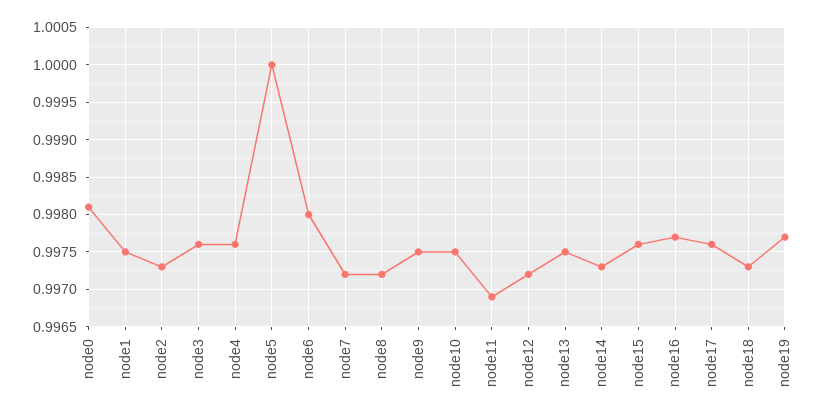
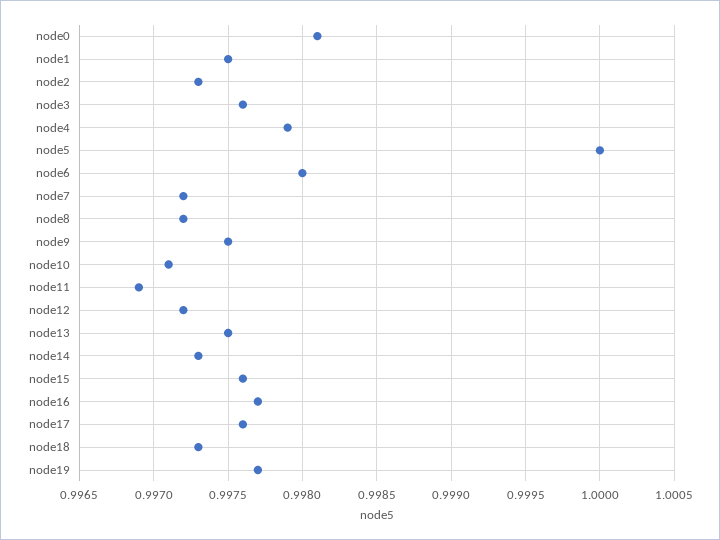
  {
    "node0": 0.9981,
    "node1": 0.9975,
    "node2": 0.9973,
    "node3": 0.9976,
-   "node4": 0.9976,
+   "node4": 0.9979,
    "node5": 1,
    "node6": 0.998,
    "node7": 0.9972,
    "node8": 0.9972,
    "node9": 0.9975,
-   "node10": 0.9975,
+   "node10": 0.9971,
    "node11": 0.9969,
    "node12": 0.9972,
    "node13": 0.9975,
    "node14": 0.9973,
    "node15": 0.9976,
    "node16": 0.9977,
    "node17": 0.9976,
    "node18": 0.9973,
    "node19": 0.9977
  }

